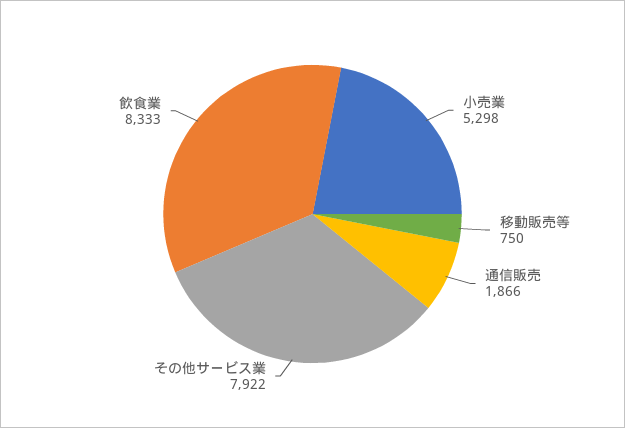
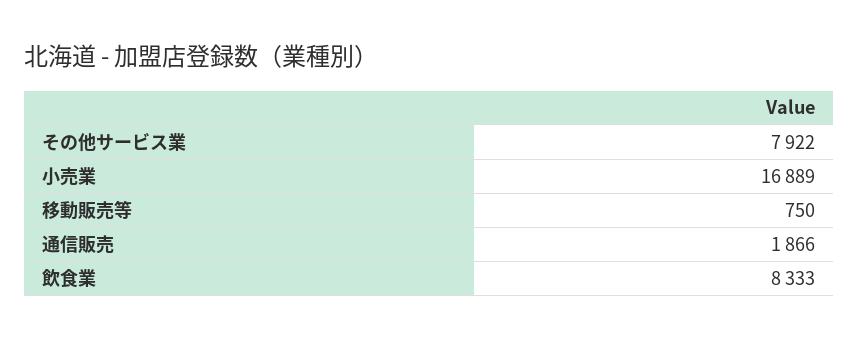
  {
-   "小売業": 5298,
+   "小売業": 16889,
    "移動販売等": 750,
    "通信販売": 1866,
    "その他サービス業": 7922,
    "飲食業": 8333
  }

